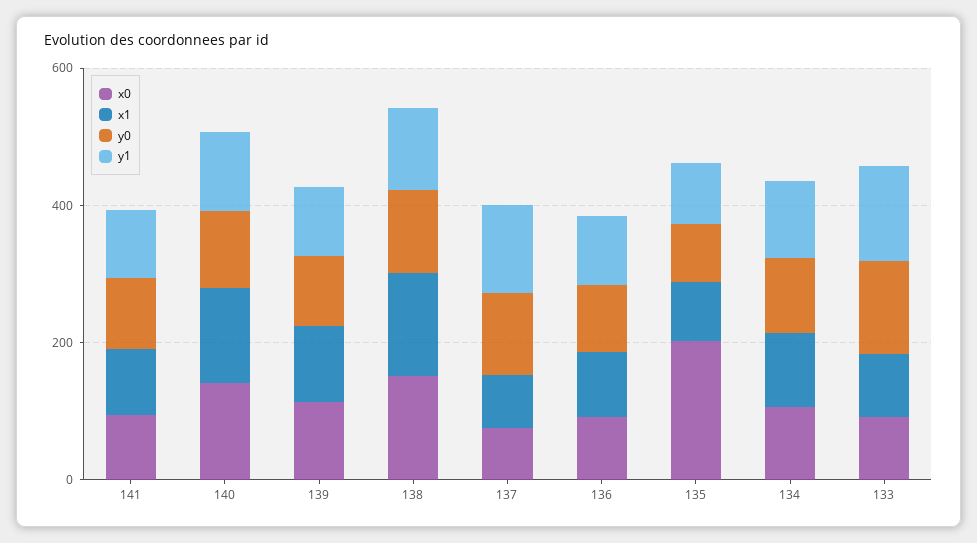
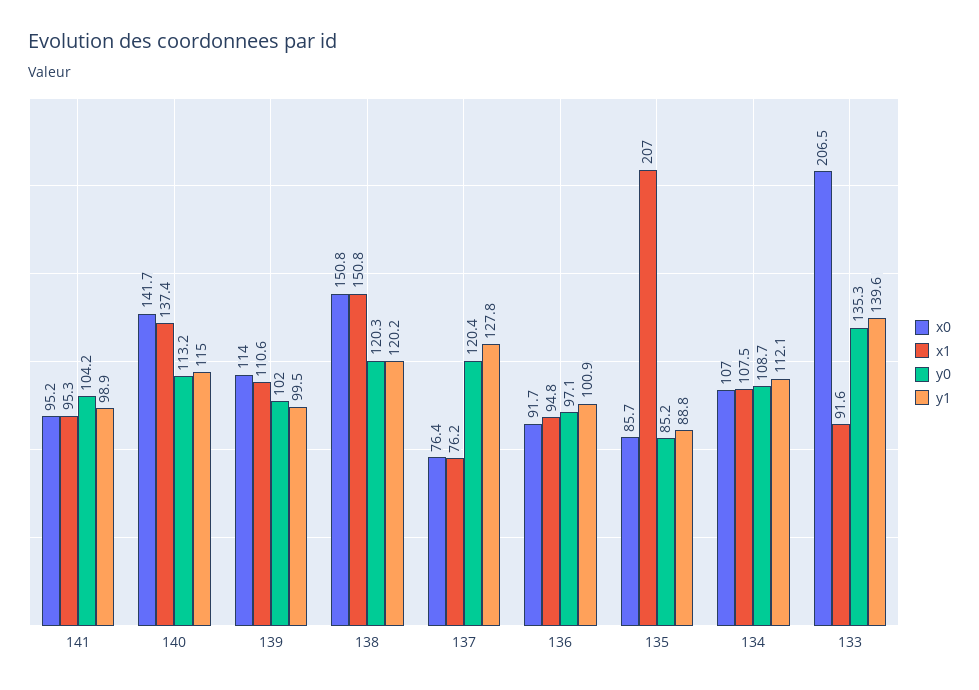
  {
    "x0": {
      "141": 95.2,
      "140": 141.7,
      "139": 114,
      "138": 150.8,
      "137": 76.4,
      "136": 91.7,
-     "135": 200,
+     "135": 85.7,
      "134": 107,
-     "133": 100
+     "133": 206.5
    },
    "x1": {
      "141": 95.3,
      "140": 137.4,
      "139": 110.6,
      "138": 150.8,
      "137": 76.2,
      "136": 94.8,
-     "135": 100,
+     "135": 207,
      "134": 107.5,
      "133": 91.6
    },
    "y0": {
      "141": 104.2,
      "140": 113.2,
      "139": 102,
      "138": 120.3,
      "137": 120.4,
      "136": 97.1,
      "135": 85.2,
      "134": 108.7,
      "133": 135.3
    },
    "y1": {
      "141": 98.9,
      "140": 115,
      "139": 99.5,
      "138": 120.2,
      "137": 127.8,
      "136": 100.9,
      "135": 88.8,
      "134": 112.1,
      "133": 139.6
    }
  }

